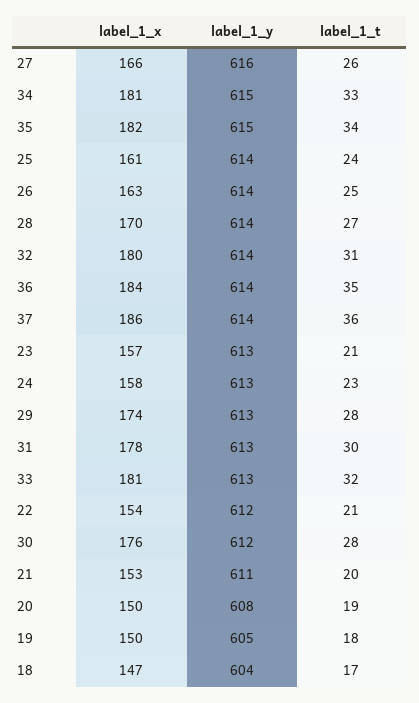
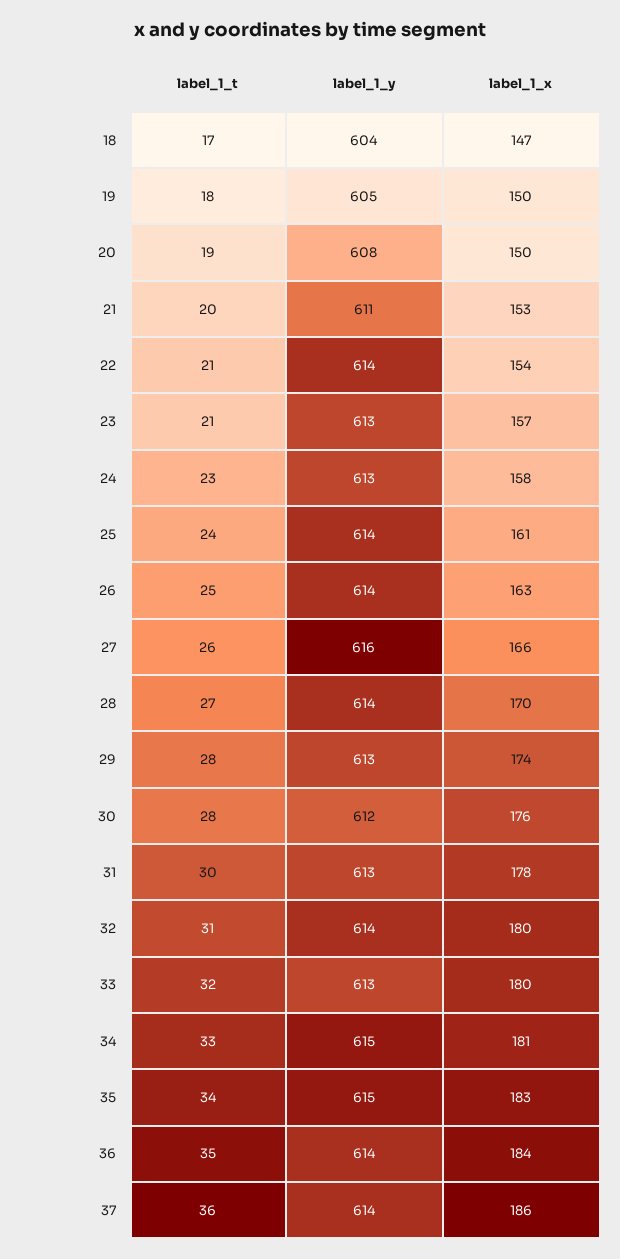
  {
    "label_1_x": {
      "27": 166,
      "34": 181,
-     "35": 182,
+     "35": 183,
      "25": 161,
      "26": 163,
      "28": 170,
      "32": 180,
      "36": 184,
      "37": 186,
      "23": 157,
      "24": 158,
      "29": 174,
      "31": 178,
-     "33": 181,
+     "33": 180,
      "22": 154,
      "30": 176,
      "21": 153,
      "20": 150,
      "19": 150,
      "18": 147
    },
    "label_1_y": {
      "27": 616,
      "34": 615,
      "35": 615,
      "25": 614,
      "26": 614,
      "28": 614,
      "32": 614,
      "36": 614,
      "37": 614,
      "23": 613,
      "24": 613,
      "29": 613,
      "31": 613,
      "33": 613,
-     "22": 612,
+     "22": 614,
      "30": 612,
      "21": 611,
      "20": 608,
      "19": 605,
      "18": 604
    },
    "label_1_t": {
      "27": 26,
      "34": 33,
      "35": 34,
      "25": 24,
      "26": 25,
      "28": 27,
      "32": 31,
      "36": 35,
      "37": 36,
      "23": 21,
      "24": 23,
      "29": 28,
      "31": 30,
      "33": 32,
      "22": 21,
      "30": 28,
      "21": 20,
      "20": 19,
      "19": 18,
      "18": 17
    }
  }

